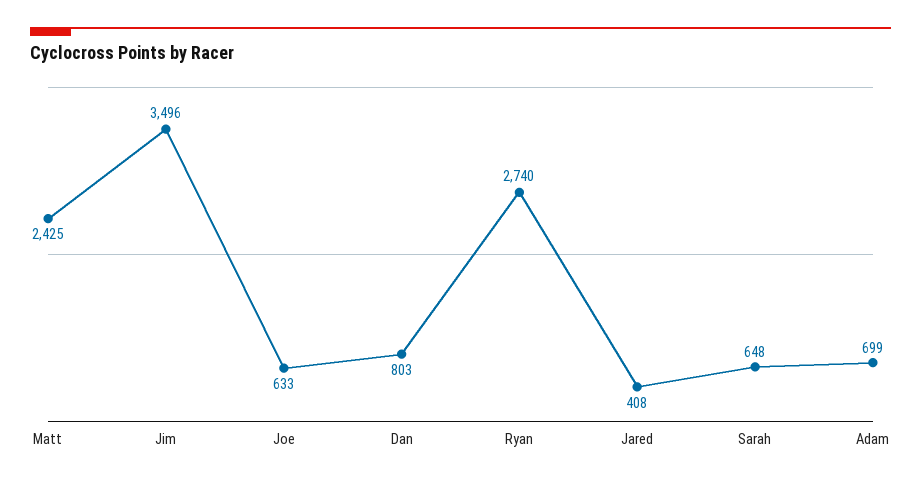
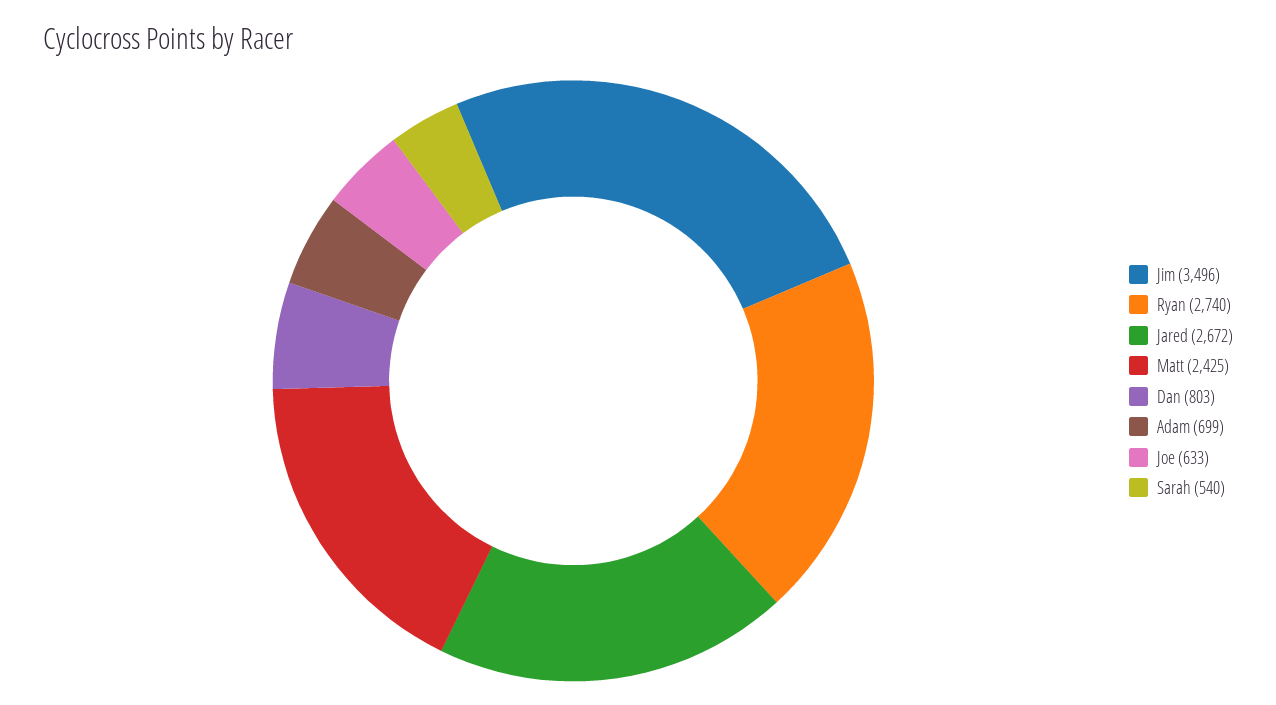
  {
    "Matt": 2425,
    "Jim": 3496,
    "Joe": 633,
    "Dan": 803,
    "Ryan": 2740,
-   "Jared": 408,
+   "Jared": 2672,
-   "Sarah": 648,
+   "Sarah": 540,
    "Adam": 699
  }

